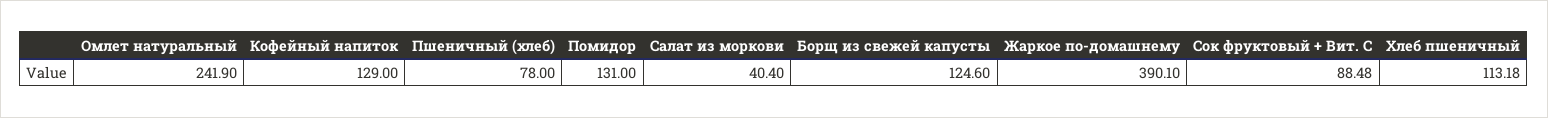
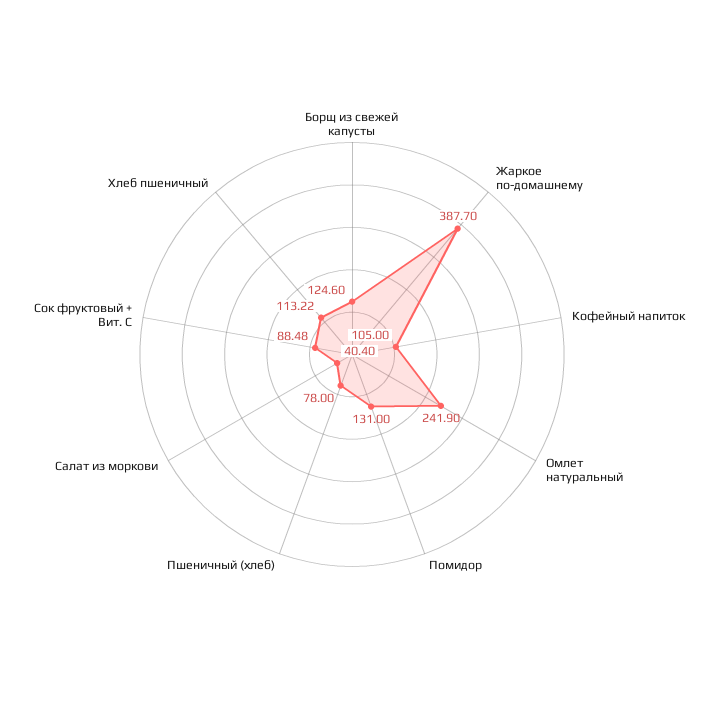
  {
    "Омлет натуральный": 241.9,
-   "Кофейный напиток": 129,
+   "Кофейный напиток": 105,
    "Пшеничный (хлеб)": 78,
    "Помидор": 131,
    "Салат из моркови": 40.4,
    "Борщ из свежей капусты": 124.6,
-   "Жаркое по-домашнему": 390.1,
+   "Жаркое по-домашнему": 387.7,
    "Сок фруктовый + Вит. С": 88.48,
-   "Хлеб пшеничный": 113.18
+   "Хлеб пшеничный": 113.22
  }

